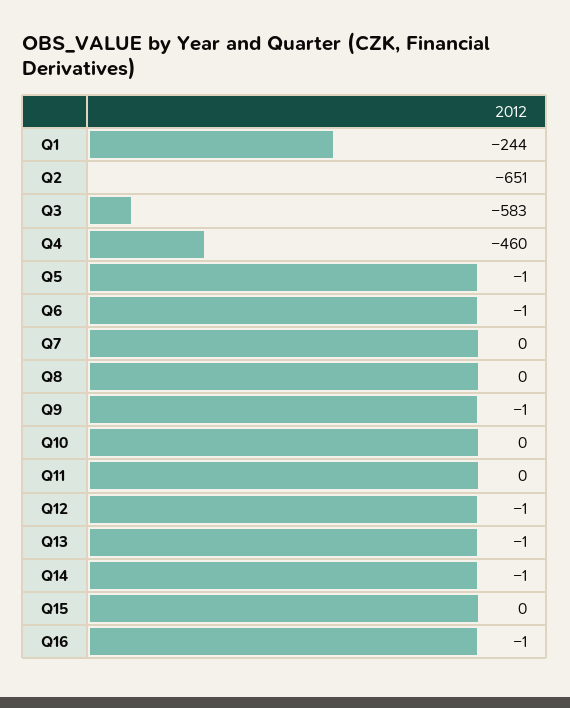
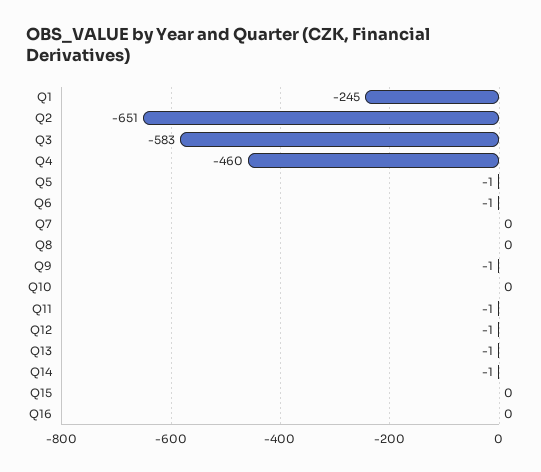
  {
-   "Q1": -244,
+   "Q1": -245,
    "Q2": -651,
    "Q3": -583,
    "Q4": -460,
    "Q5": -1,
    "Q6": -1,
    "Q7": 0,
    "Q8": 0,
    "Q9": -1,
    "Q10": 0,
-   "Q11": 0,
+   "Q11": -1,
    "Q12": -1,
    "Q13": -1,
    "Q14": -1,
    "Q15": 0,
-   "Q16": -1
+   "Q16": 0
  }

